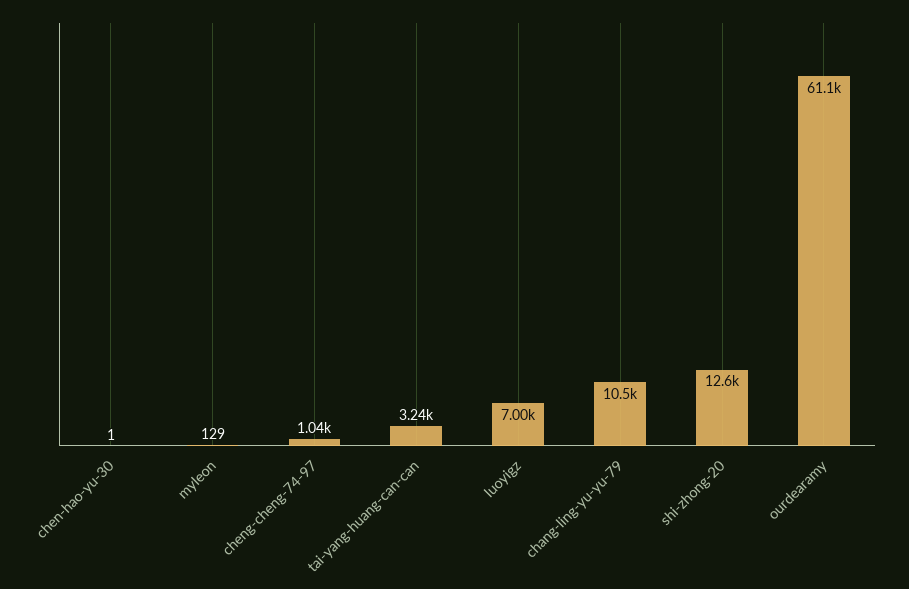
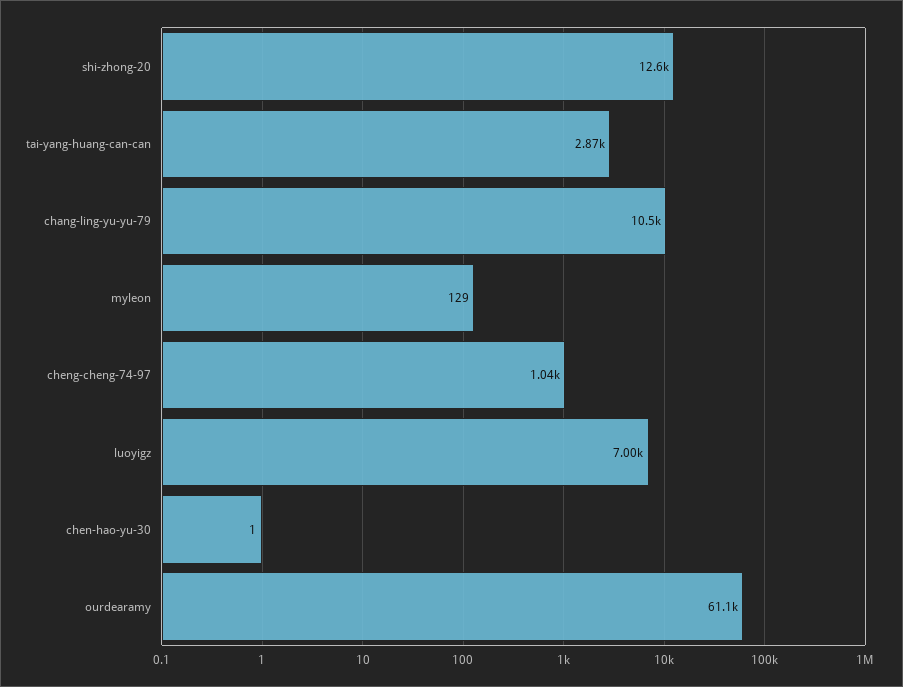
  {
    "chen-hao-yu-30": 1,
    "myleon": 129,
    "cheng-cheng-74-97": 1040,
-   "tai-yang-huang-can-can": 3240,
+   "tai-yang-huang-can-can": 2870,
    "luoyigz": 7000,
    "chang-ling-yu-yu-79": 10500,
    "shi-zhong-20": 12600,
    "ourdearamy": 61100
  }

